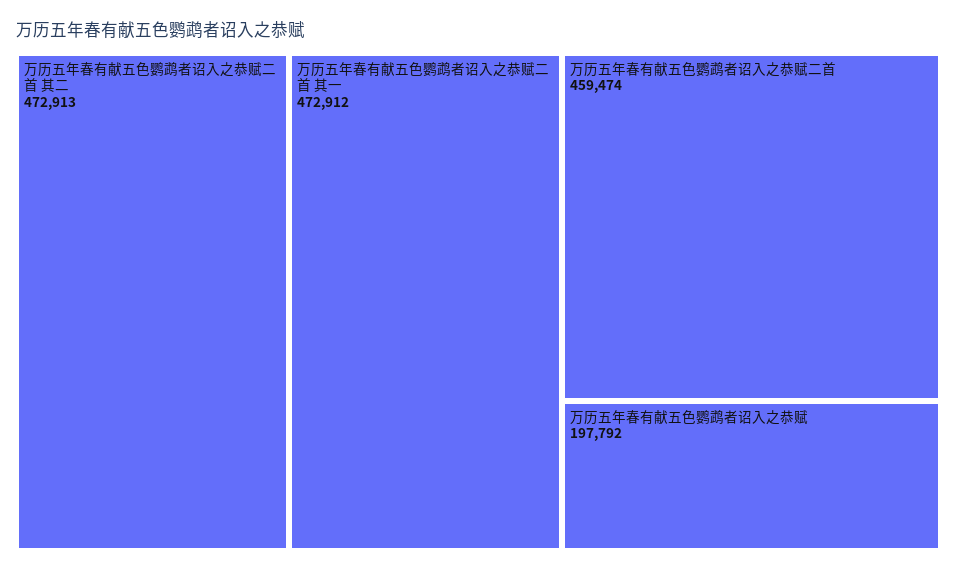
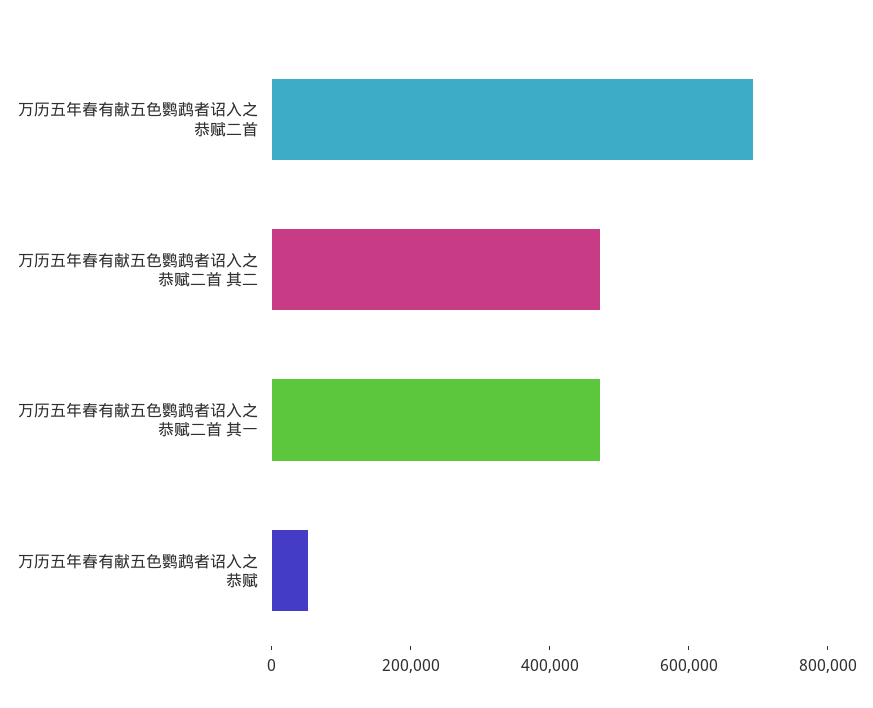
  {
    "万历五年春有献五色鹦鹉者诏入之恭赋二首 其二": 472913,
    "万历五年春有献五色鹦鹉者诏入之恭赋二首 其一": 472912,
-   "万历五年春有献五色鹦鹉者诏入之恭赋二首": 459474,
+   "万历五年春有献五色鹦鹉者诏入之恭赋二首": 700000,
-   "万历五年春有献五色鹦鹉者诏入之恭赋": 197792
+   "万历五年春有献五色鹦鹉者诏入之恭赋": 50000
  }

